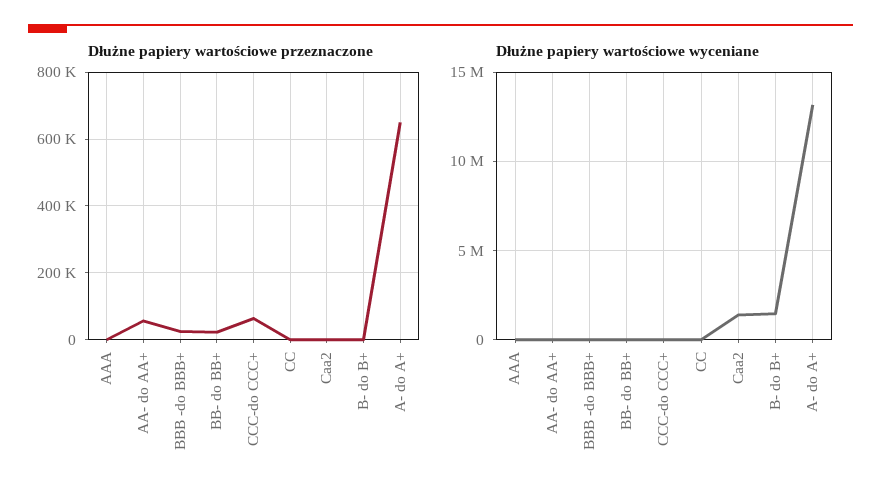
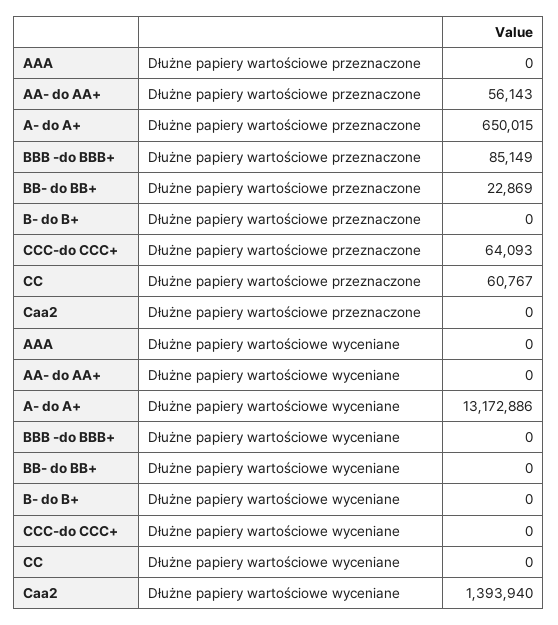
  {
    "Dłużne papiery wartościowe przeznaczone": {
      "AAA": 0,
      "AA- do AA+": 56143,
-     "BBB -do BBB+": 20000,
+     "BBB -do BBB+": 85149,
      "BB- do BB+": 22869,
      "CCC-do CCC+": 64093,
-     "CC": 0,
+     "CC": 60767,
      "Caa2": 0,
      "B- do B+": 0,
      "A- do A+": 650015
    },
    "Dłużne papiery wartościowe wyceniane": {
      "AAA": 0,
      "AA- do AA+": 0,
      "BBB -do BBB+": 0,
      "BB- do BB+": 0,
      "CCC-do CCC+": 0,
      "CC": 0,
      "Caa2": 1393940,
-     "B- do B+": 1500000,
+     "B- do B+": 0,
      "A- do A+": 13172886
    }
  }

